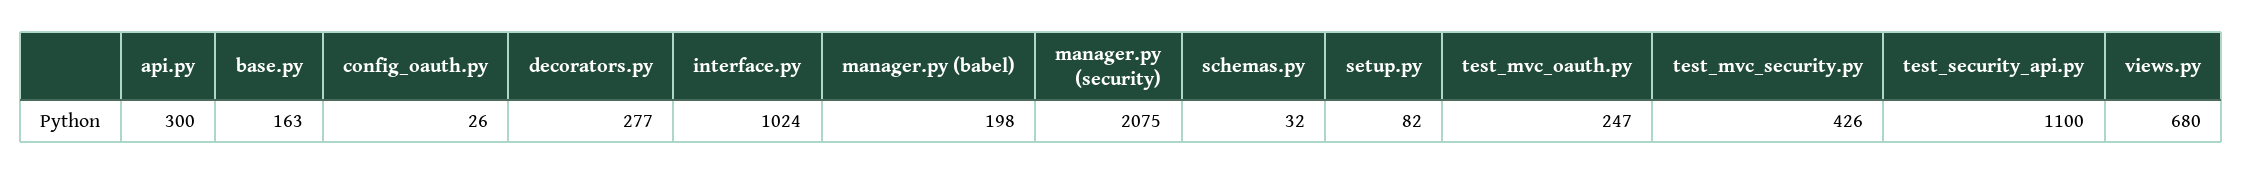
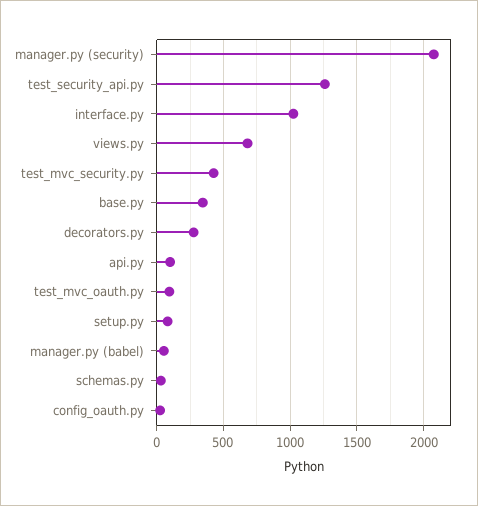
  {
-   "api.py": 300,
+   "api.py": 100,
-   "base.py": 163,
+   "base.py": 350,
    "config_oauth.py": 26,
    "decorators.py": 277,
    "interface.py": 1024,
-   "manager.py (babel)": 198,
+   "manager.py (babel)": 50,
    "manager.py (security)": 2075,
    "schemas.py": 32,
    "setup.py": 82,
-   "test_mvc_oauth.py": 247,
+   "test_mvc_oauth.py": 100,
    "test_mvc_security.py": 426,
-   "test_security_api.py": 1100,
+   "test_security_api.py": 1250,
    "views.py": 680
  }

